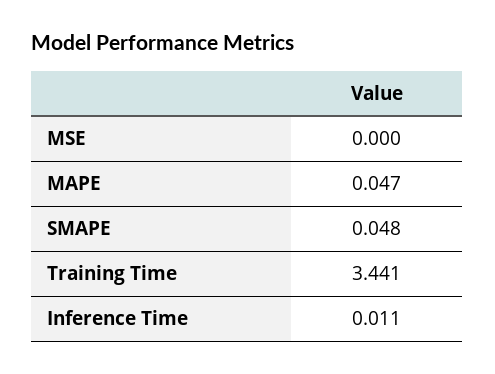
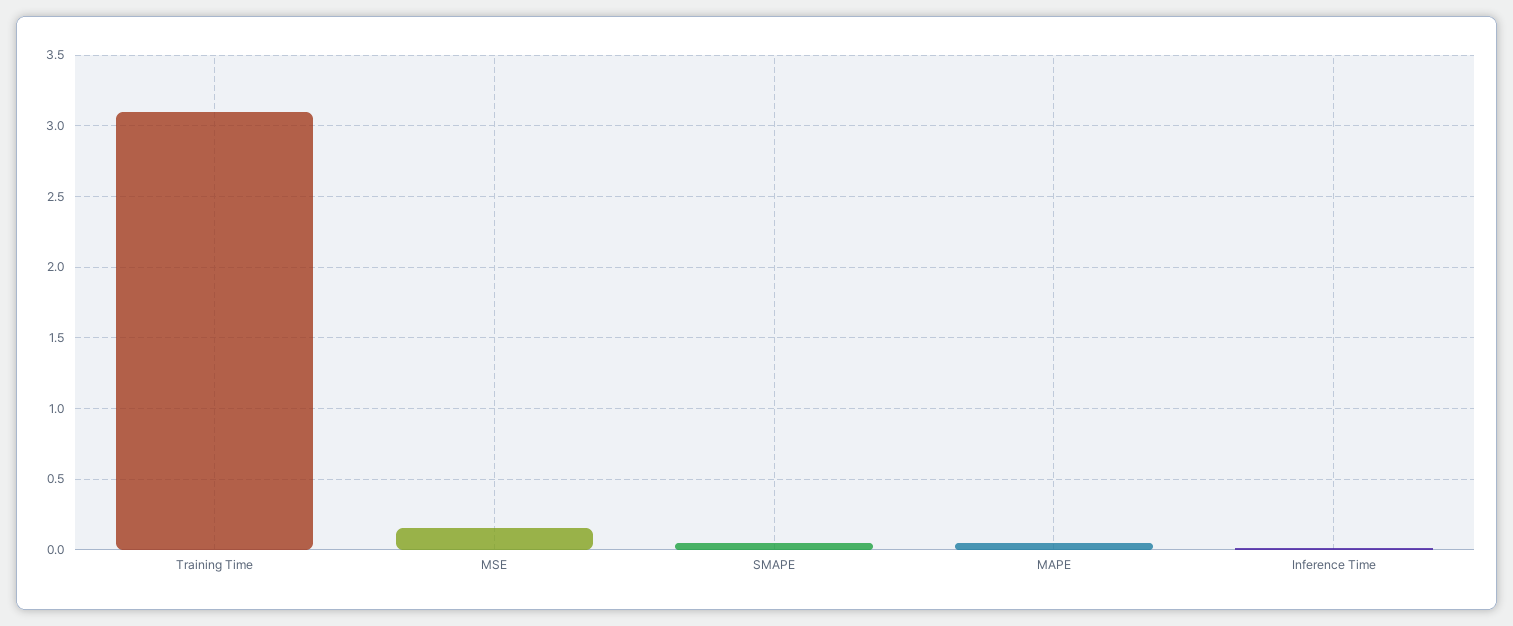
  {
-   "MSE": 0,
+   "MSE": 0.15,
    "MAPE": 0.047,
    "SMAPE": 0.048,
-   "Training Time": 3.441,
+   "Training Time": 3.1,
    "Inference Time": 0.011
  }

